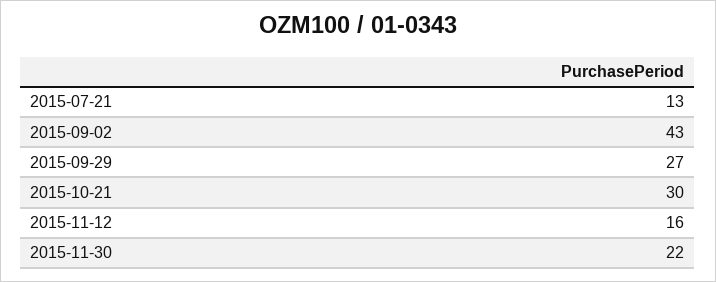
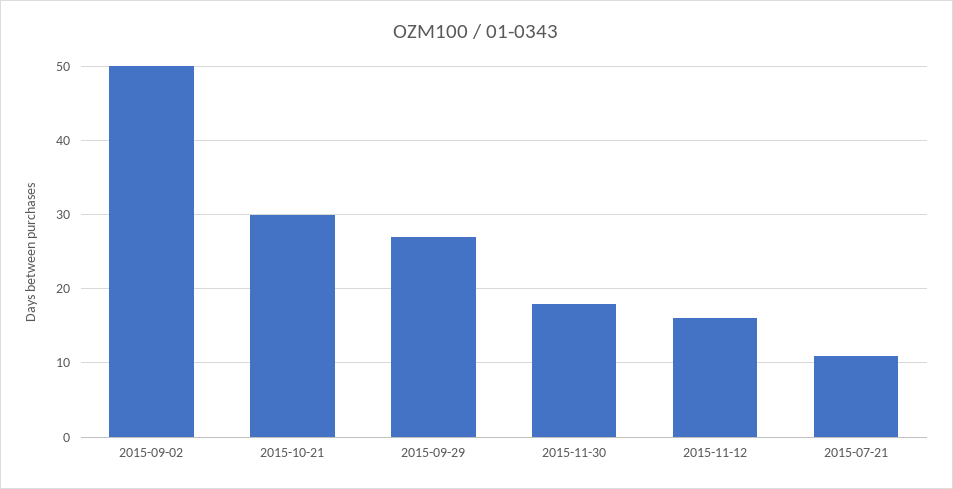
  {
-   "2015-07-21": 13,
+   "2015-07-21": 11,
-   "2015-09-02": 43,
+   "2015-09-02": 50,
    "2015-09-29": 27,
    "2015-10-21": 30,
    "2015-11-12": 16,
-   "2015-11-30": 22
+   "2015-11-30": 18
  }

